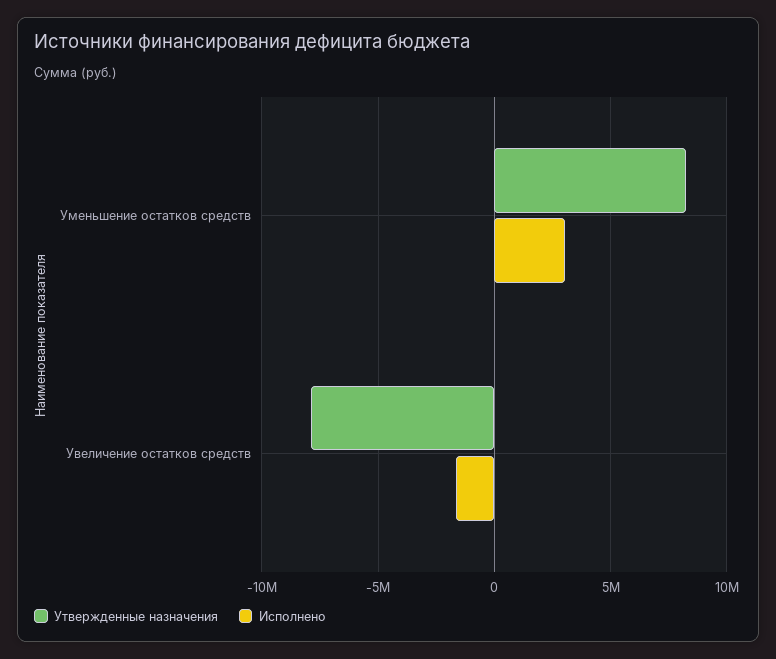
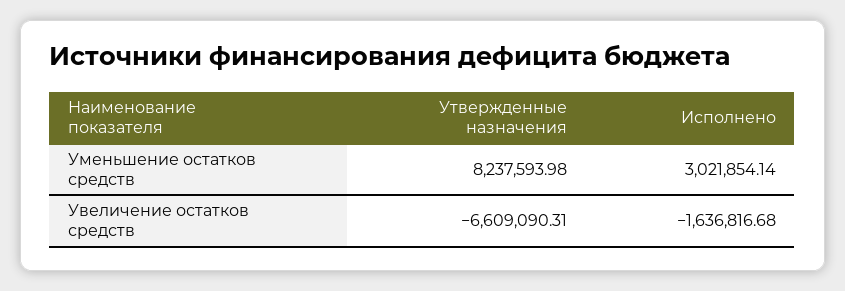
  {
    "Утвержденные назначения": {
      "Уменьшение остатков средств": 8237593.98,
-     "Увеличение остатков средств": -8000000
+     "Увеличение остатков средств": -6609090.31
    },
    "Исполнено": {
      "Уменьшение остатков средств": 3021854.14,
      "Увеличение остатков средств": -1636816.68
    }
  }

